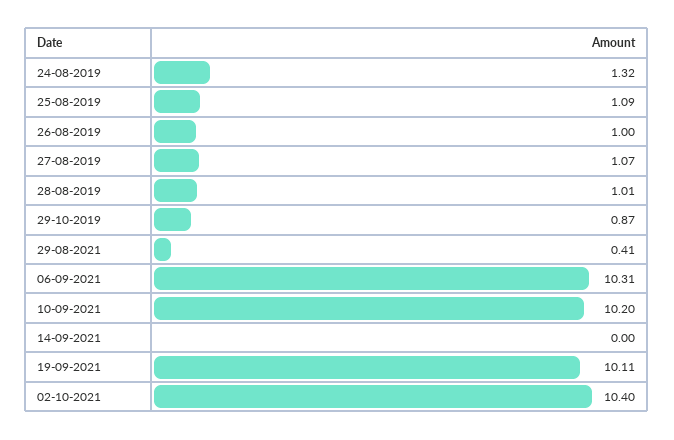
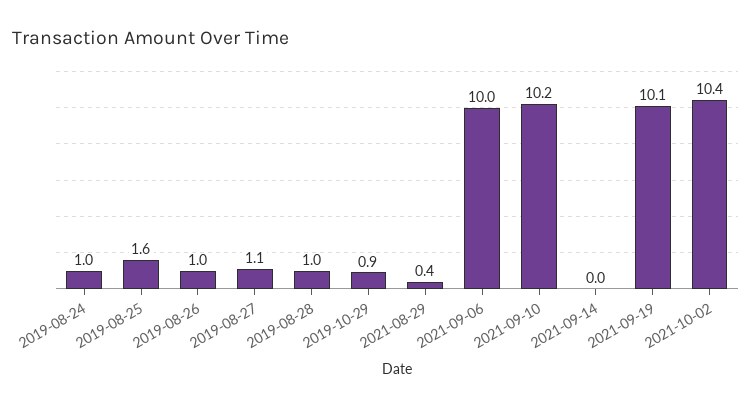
  {
-   "24-08-2019": 1.32,
+   "24-08-2019": 1,
-   "25-08-2019": 1.09,
+   "25-08-2019": 1.6,
    "26-08-2019": 1,
    "27-08-2019": 1.07,
    "28-08-2019": 1.01,
    "29-10-2019": 0.87,
    "29-08-2021": 0.41,
-   "06-09-2021": 10.31,
+   "06-09-2021": 10,
    "10-09-2021": 10.2,
    "14-09-2021": 0,
    "19-09-2021": 10.11,
    "02-10-2021": 10.4
  }

